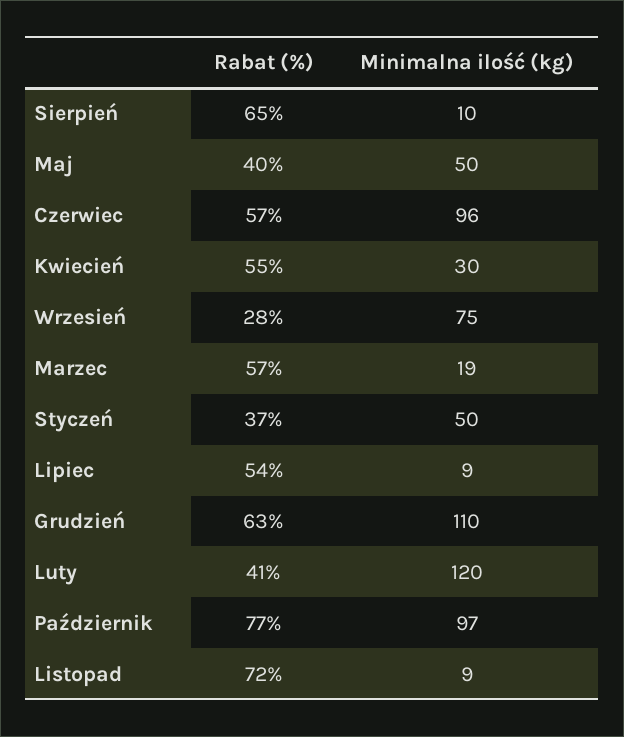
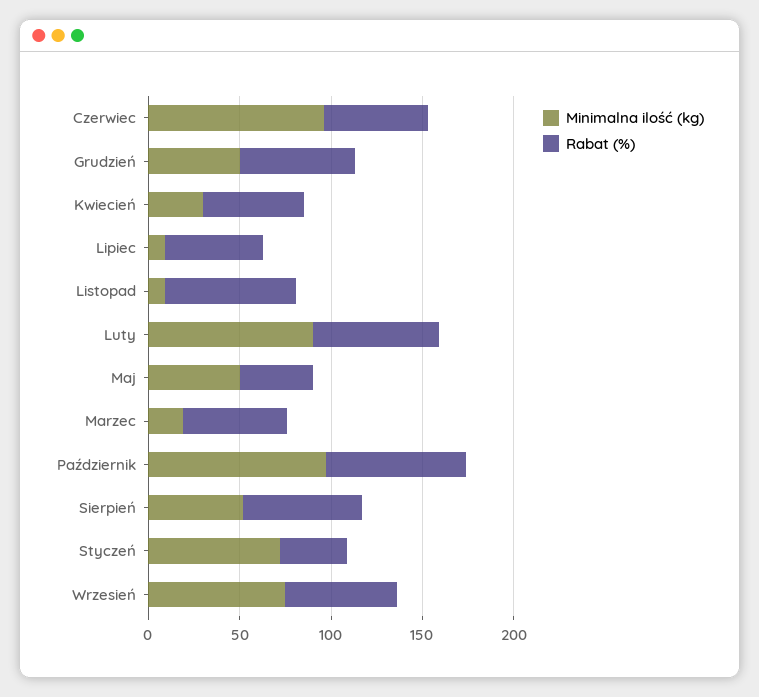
  {
    "Rabat (%)": {
      "Sierpień": 65,
      "Maj": 40,
      "Czerwiec": 57,
      "Kwiecień": 55,
-     "Wrzesień": 28,
+     "Wrzesień": 60,
      "Marzec": 57,
      "Styczeń": 37,
      "Lipiec": 54,
      "Grudzień": 63,
-     "Luty": 41,
+     "Luty": 70,
      "Październik": 77,
      "Listopad": 72
    },
    "Minimalna ilość (kg)": {
-     "Sierpień": 10,
+     "Sierpień": 50,
      "Maj": 50,
      "Czerwiec": 96,
      "Kwiecień": 30,
      "Wrzesień": 75,
      "Marzec": 19,
-     "Styczeń": 50,
+     "Styczeń": 70,
      "Lipiec": 9,
-     "Grudzień": 110,
+     "Grudzień": 50,
-     "Luty": 120,
+     "Luty": 90,
      "Październik": 97,
      "Listopad": 9
    }
  }

